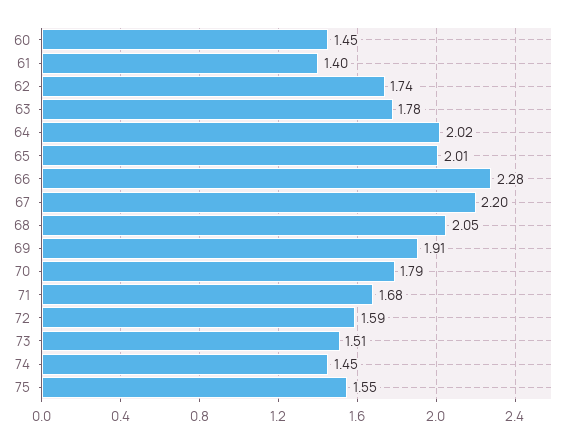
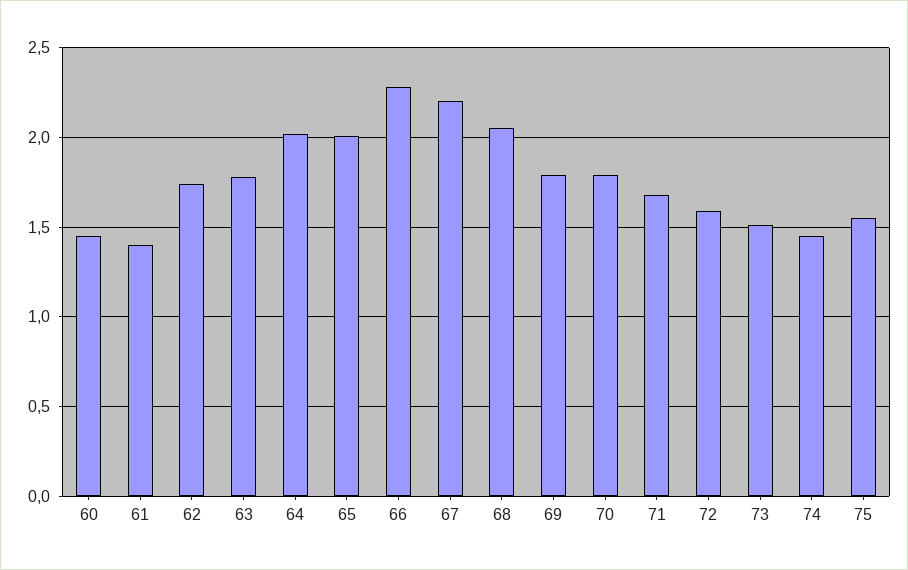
  {
    "60": 1.45,
    "61": 1.4,
    "62": 1.74,
    "63": 1.78,
    "64": 2.02,
    "65": 2.01,
    "66": 2.28,
    "67": 2.2,
    "68": 2.05,
-   "69": 1.91,
+   "69": 1.8,
    "70": 1.79,
    "71": 1.68,
    "72": 1.59,
    "73": 1.51,
    "74": 1.45,
    "75": 1.55
  }

